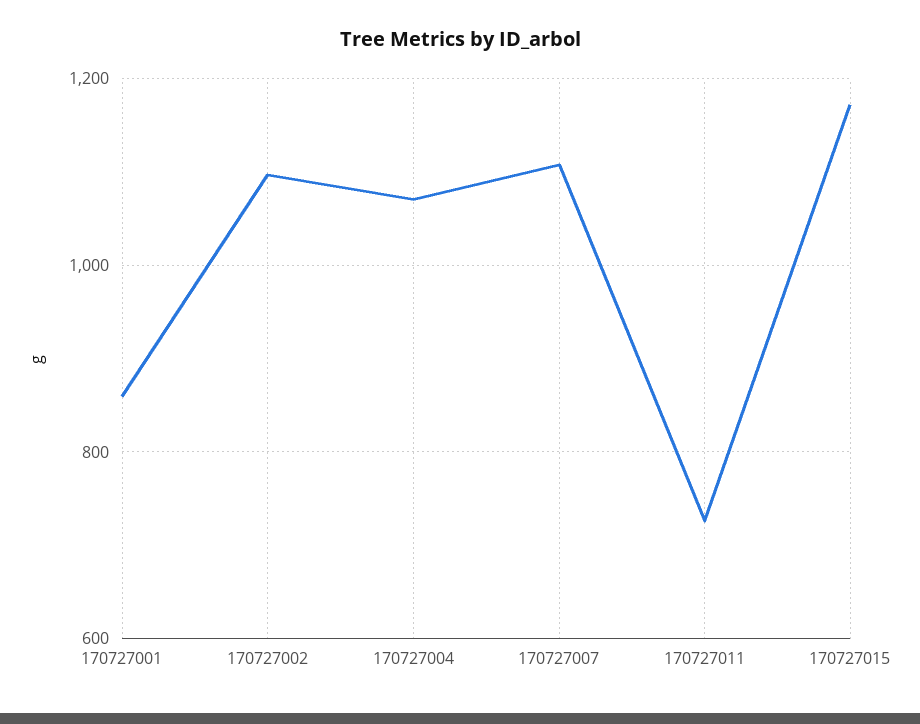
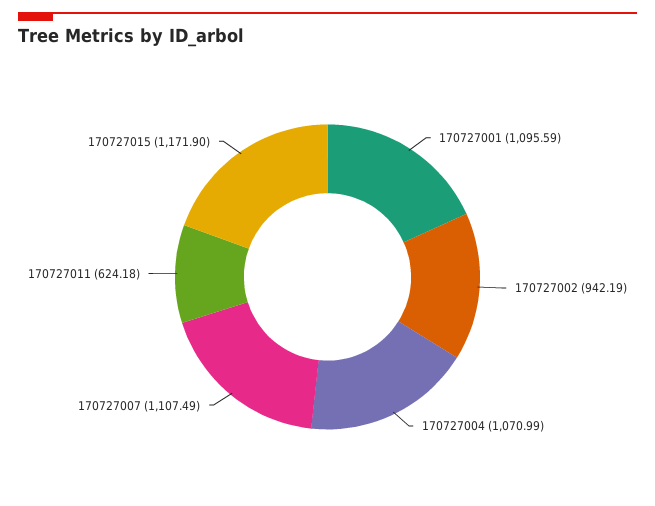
  {
-   "170727001": 860,
+   "170727001": 1095.59,
-   "170727002": 1100,
+   "170727002": 942.19,
    "170727004": 1070.99,
    "170727007": 1107.49,
-   "170727011": 720,
+   "170727011": 624.18,
    "170727015": 1171.9
  }

